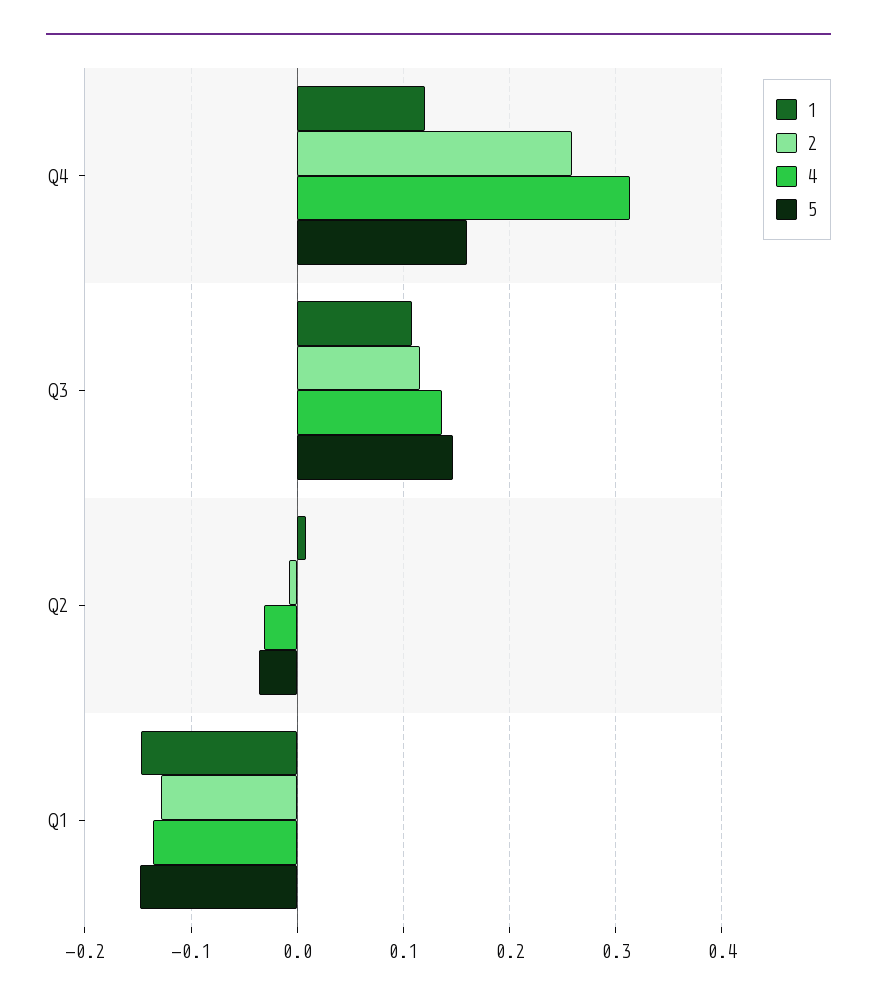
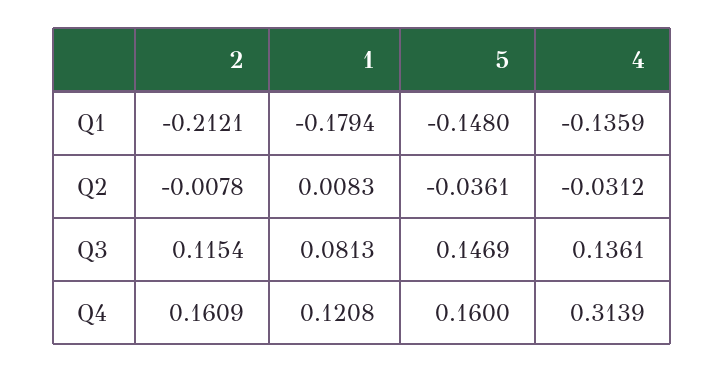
  {
    "1": {
      "Q4": 0.1208,
-     "Q3": 0.11,
+     "Q3": 0.0813,
      "Q2": 0.0083,
-     "Q1": -0.15
+     "Q1": -0.1794
    },
    "2": {
-     "Q4": 0.26,
+     "Q4": 0.1609,
      "Q3": 0.1154,
      "Q2": -0.0078,
-     "Q1": -0.13
+     "Q1": -0.2121
    },
    "4": {
      "Q4": 0.3139,
      "Q3": 0.1361,
      "Q2": -0.0312,
      "Q1": -0.1359
    },
    "5": {
      "Q4": 0.16,
      "Q3": 0.1469,
      "Q2": -0.0361,
      "Q1": -0.148
    }
  }

